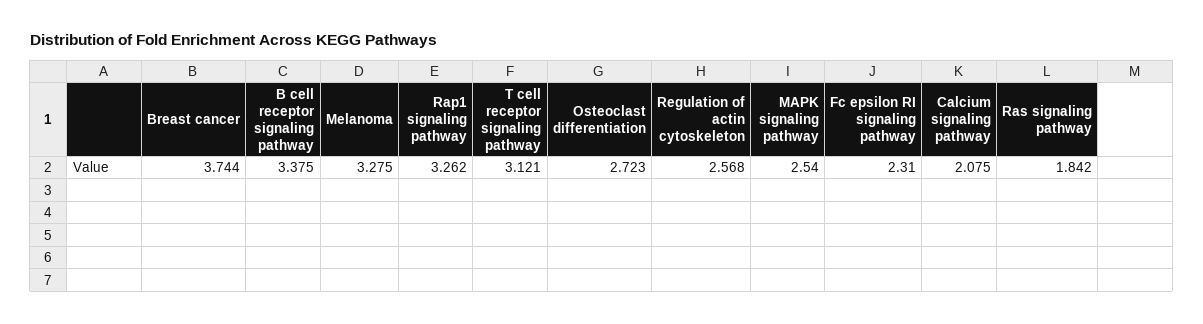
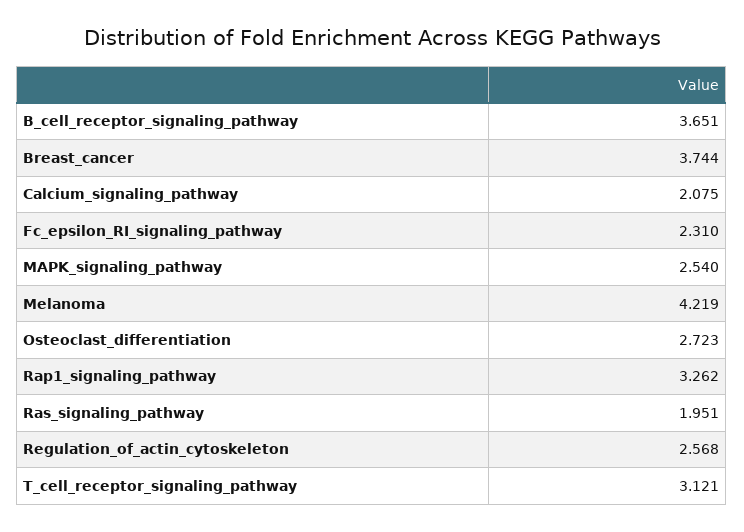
  {
    "Breast cancer": 3.744,
-   "B cell receptor signaling pathway": 3.375,
+   "B cell receptor signaling pathway": 3.651,
-   "Melanoma": 3.275,
+   "Melanoma": 4.219,
    "Rap1 signaling pathway": 3.262,
    "T cell receptor signaling pathway": 3.121,
    "Osteoclast differentiation": 2.723,
    "Regulation of actin cytoskeleton": 2.568,
    "MAPK signaling pathway": 2.54,
    "Fc epsilon RI signaling pathway": 2.31,
    "Calcium signaling pathway": 2.075,
-   "Ras signaling pathway": 1.842
+   "Ras signaling pathway": 1.951
  }

